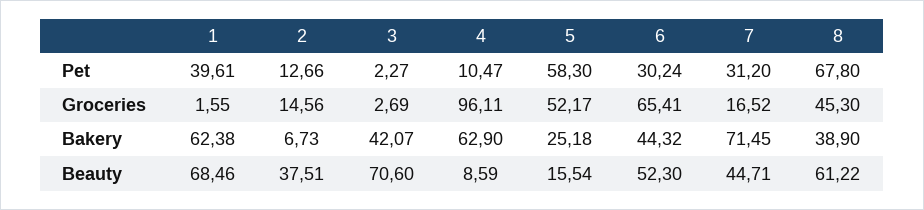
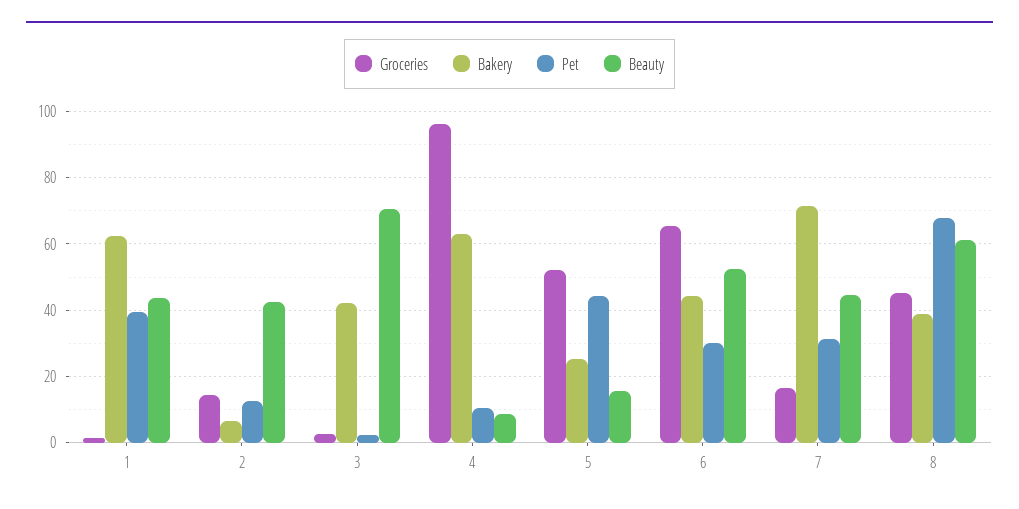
  {
    "Pet": {
      "1": 39.61,
      "2": 12.66,
      "3": 2.27,
      "4": 10.47,
-     "5": 58.3,
+     "5": 44,
      "6": 30.24,
      "7": 31.2,
      "8": 67.8
    },
    "Groceries": {
      "1": 1.55,
      "2": 14.56,
      "3": 2.69,
      "4": 96.11,
      "5": 52.17,
      "6": 65.41,
      "7": 16.52,
      "8": 45.3
    },
    "Bakery": {
      "1": 62.38,
      "2": 6.73,
      "3": 42.07,
      "4": 62.9,
      "5": 25.18,
      "6": 44.32,
      "7": 71.45,
      "8": 38.9
    },
    "Beauty": {
-     "1": 68.46,
+     "1": 44,
-     "2": 37.51,
+     "2": 42,
      "3": 70.6,
      "4": 8.59,
      "5": 15.54,
      "6": 52.3,
      "7": 44.71,
      "8": 61.22
    }
  }

